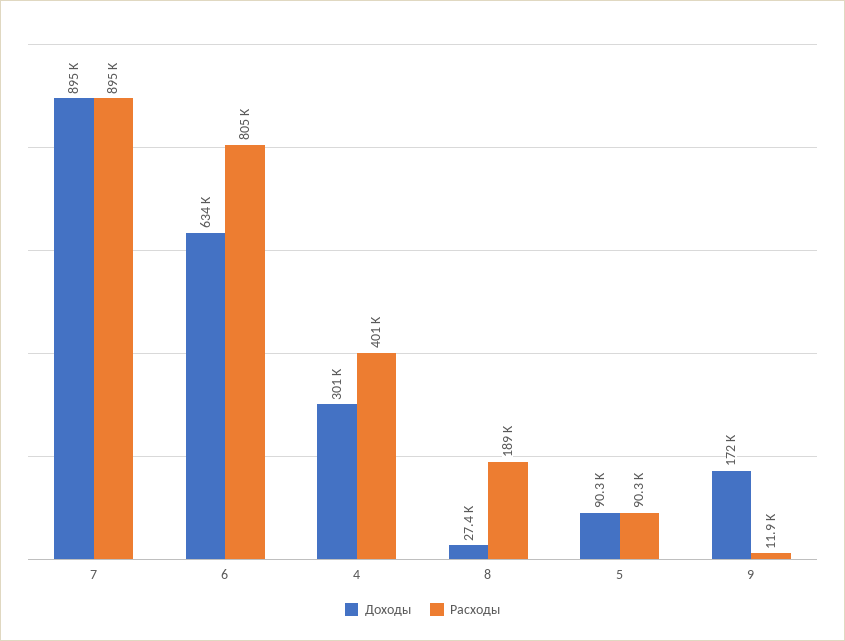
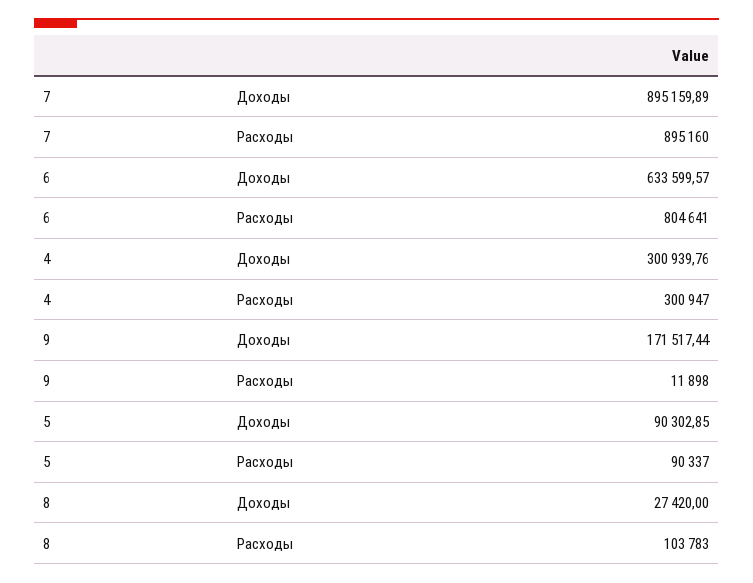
  {
    "Доходы": {
      "7": 895159.89,
      "6": 633599.57,
      "4": 300939.76,
      "8": 27420,
      "5": 90302.85,
      "9": 171517.44
    },
    "Расходы": {
      "7": 895160,
      "6": 804641,
-     "4": 401000,
+     "4": 300947,
-     "8": 189000,
+     "8": 103783,
      "5": 90337,
      "9": 11898
    }
  }

